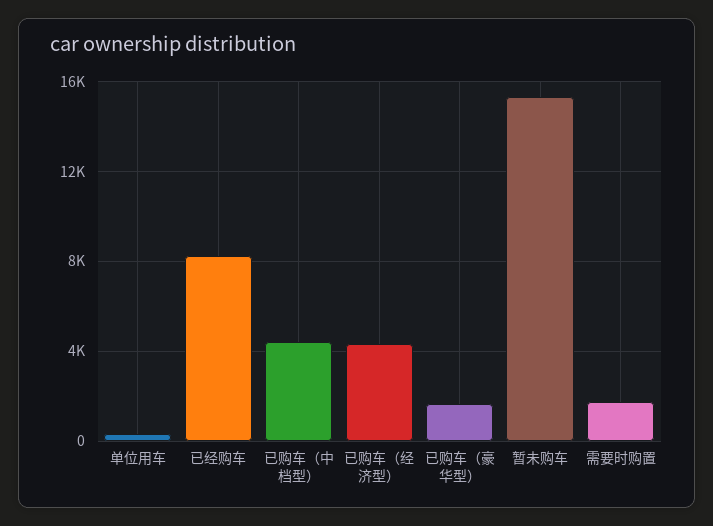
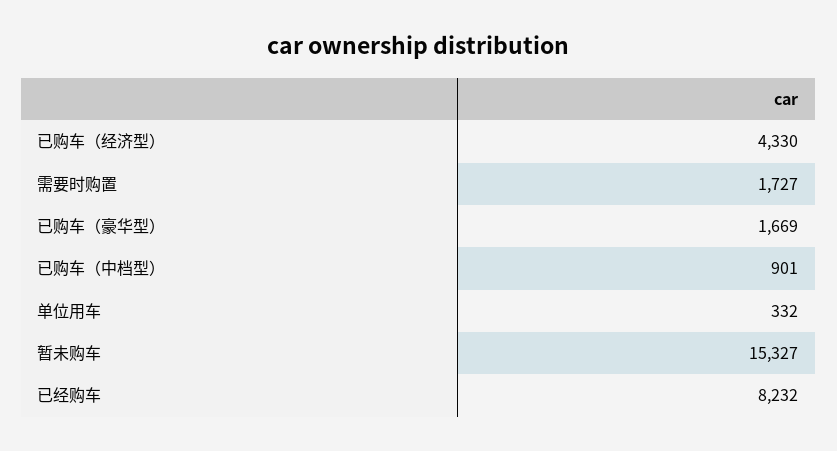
  {
    "单位用车": 332,
    "已经购车": 8232,
-   "已购车（中档型）": 4500,
+   "已购车（中档型）": 901,
    "已购车（经济型）": 4330,
    "已购车（豪华型）": 1669,
    "暂未购车": 15327,
    "需要时购置": 1727
  }

